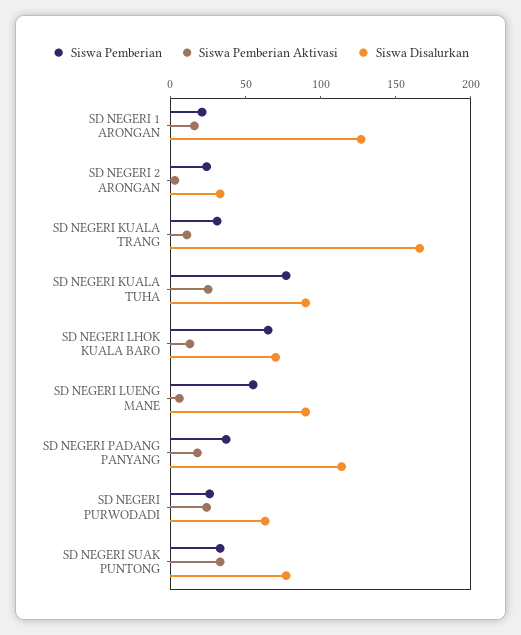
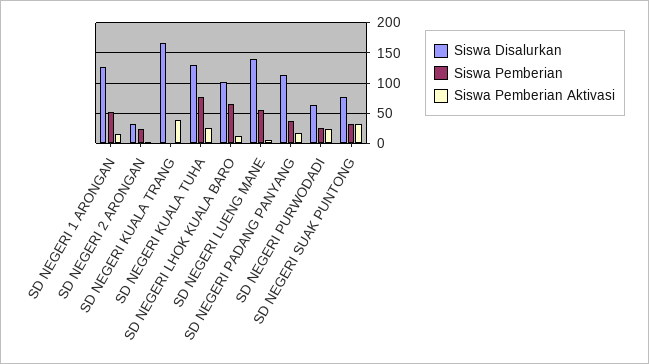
  {
    "Siswa Pemberian": {
-     "SD NEGERI 1 ARONGAN": 20,
+     "SD NEGERI 1 ARONGAN": 50,
      "SD NEGERI 2 ARONGAN": 20,
-     "SD NEGERI KUALA TRANG": 30,
+     "SD NEGERI KUALA TRANG": 0,
      "SD NEGERI KUALA TUHA": 80,
      "SD NEGERI LHOK KUALA BARO": 70,
      "SD NEGERI LUENG MANE": 60,
      "SD NEGERI PADANG PANYANG": 40,
      "SD NEGERI PURWODADI": 30,
      "SD NEGERI SUAK PUNTONG": 30
    },
    "Siswa Pemberian Aktivasi": {
      "SD NEGERI 1 ARONGAN": 20,
      "SD NEGERI 2 ARONGAN": 0,
-     "SD NEGERI KUALA TRANG": 10,
+     "SD NEGERI KUALA TRANG": 40,
      "SD NEGERI KUALA TUHA": 30,
      "SD NEGERI LHOK KUALA BARO": 10,
      "SD NEGERI LUENG MANE": 10,
      "SD NEGERI PADANG PANYANG": 20,
      "SD NEGERI PURWODADI": 20,
      "SD NEGERI SUAK PUNTONG": 30
    },
    "Siswa Disalurkan": {
      "SD NEGERI 1 ARONGAN": 130,
      "SD NEGERI 2 ARONGAN": 30,
      "SD NEGERI KUALA TRANG": 170,
-     "SD NEGERI KUALA TUHA": 90,
+     "SD NEGERI KUALA TUHA": 130,
-     "SD NEGERI LHOK KUALA BARO": 70,
+     "SD NEGERI LHOK KUALA BARO": 100,
-     "SD NEGERI LUENG MANE": 90,
+     "SD NEGERI LUENG MANE": 140,
      "SD NEGERI PADANG PANYANG": 110,
      "SD NEGERI PURWODADI": 60,
      "SD NEGERI SUAK PUNTONG": 80
    }
  }

